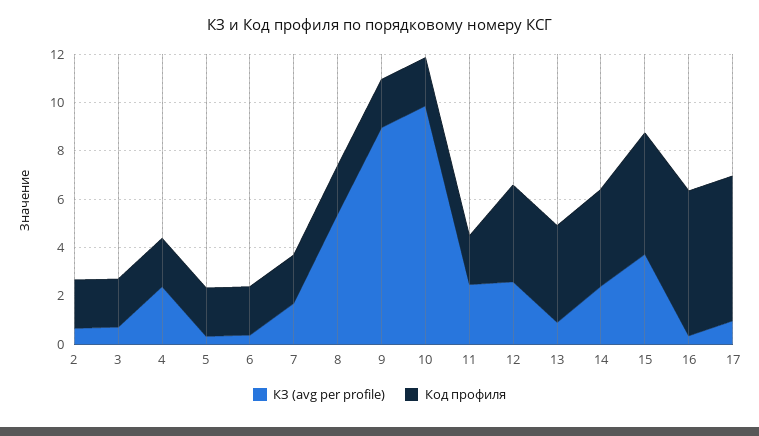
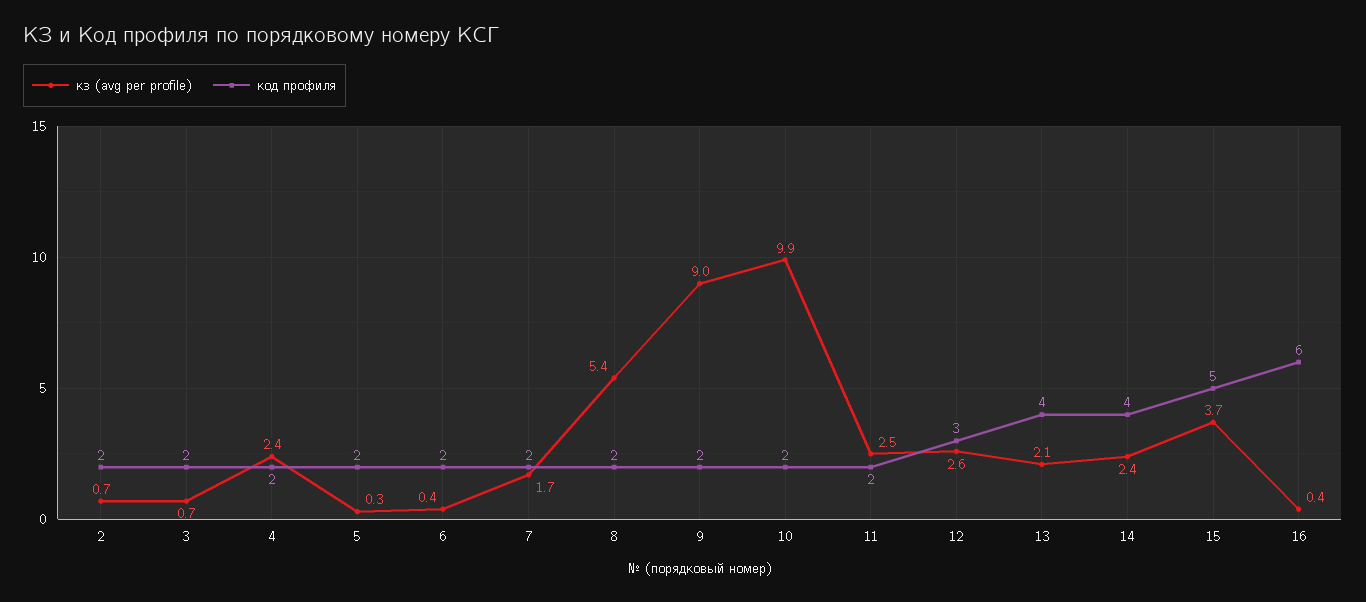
  {
    "КЗ (avg per profile)": {
      "2": 0.7,
      "3": 0.7,
      "4": 2.4,
      "5": 0.3,
      "6": 0.4,
      "7": 1.7,
      "8": 5.4,
      "9": 9,
      "10": 9.9,
      "11": 2.5,
      "12": 2.6,
-     "13": 1,
+     "13": 2.1,
      "14": 2.4,
      "15": 3.7,
-     "16": 0.4,
+     "16": 0.4
-     "17": 1
    },
    "Код профиля": {
      "2": 2,
      "3": 2,
      "4": 2,
      "5": 2,
      "6": 2,
      "7": 2,
      "8": 2,
      "9": 2,
      "10": 2,
      "11": 2,
-     "12": 4,
+     "12": 3,
      "13": 4,
      "14": 4,
      "15": 5,
-     "16": 6,
+     "16": 6
-     "17": 6
    }
  }

